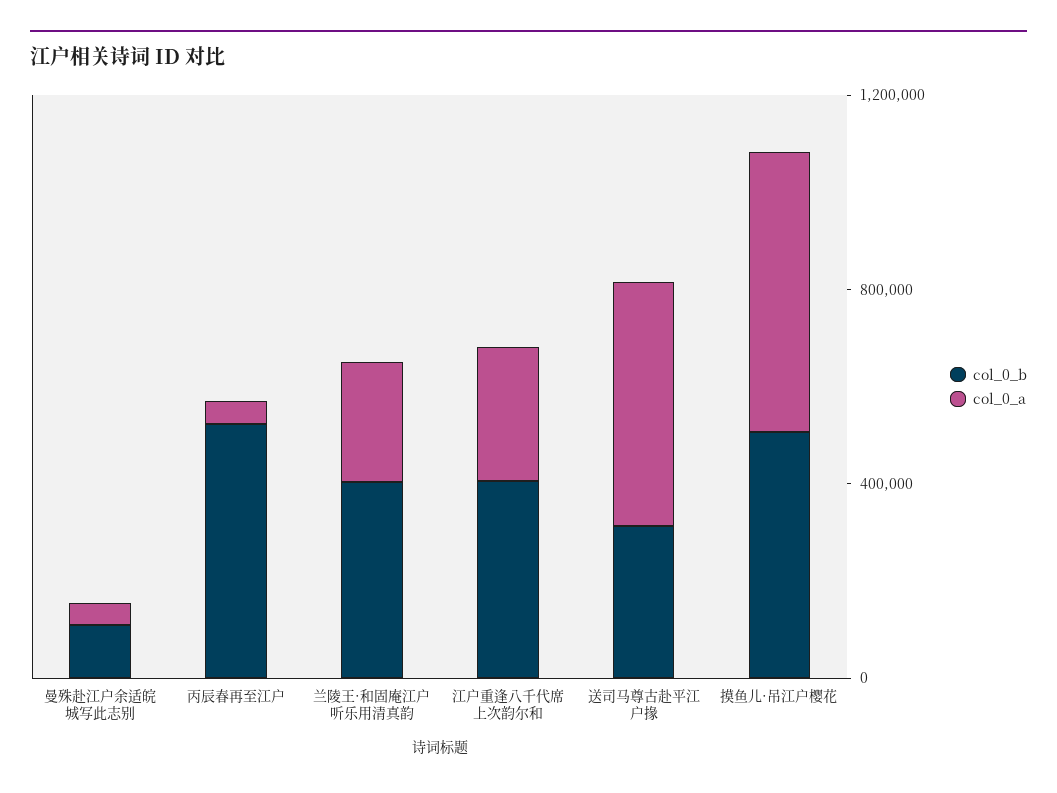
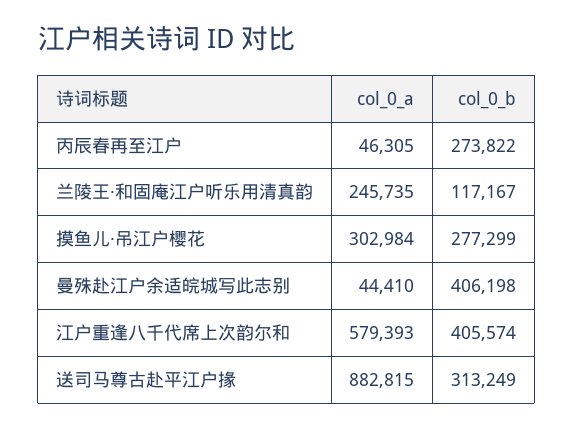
  {
    "col_0_b": {
-     "曼殊赴江户余适皖城写此志别": 100000,
+     "曼殊赴江户余适皖城写此志别": 406198,
-     "丙辰春再至江户": 500000,
+     "丙辰春再至江户": 273822,
-     "兰陵王·和固庵江户听乐用清真韵": 400000,
+     "兰陵王·和固庵江户听乐用清真韵": 117167,
      "江户重逢八千代席上次韵尔和": 405574,
      "送司马尊古赴平江户掾": 313249,
-     "摸鱼儿·吊江户樱花": 500000
+     "摸鱼儿·吊江户樱花": 277299
    },
    "col_0_a": {
      "曼殊赴江户余适皖城写此志别": 44410,
      "丙辰春再至江户": 46305,
      "兰陵王·和固庵江户听乐用清真韵": 245735,
-     "江户重逢八千代席上次韵尔和": 300000,
+     "江户重逢八千代席上次韵尔和": 579393,
-     "送司马尊古赴平江户掾": 500000,
+     "送司马尊古赴平江户掾": 882815,
-     "摸鱼儿·吊江户樱花": 600000
+     "摸鱼儿·吊江户樱花": 302984
    }
  }

